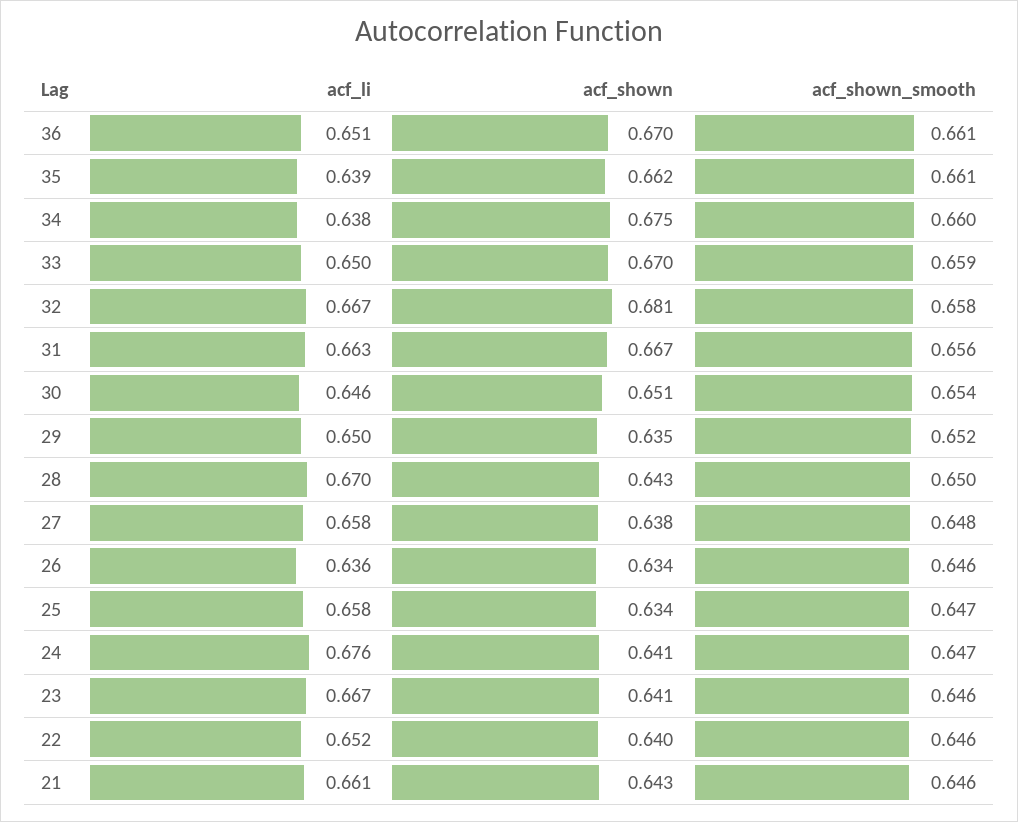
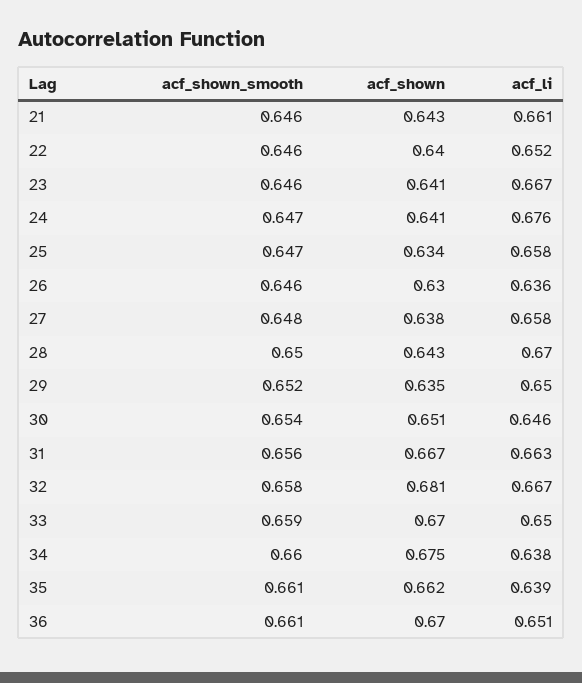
  {
    "acf_li": {
      "36": 0.651,
      "35": 0.639,
      "34": 0.638,
      "33": 0.65,
      "32": 0.667,
      "31": 0.663,
      "30": 0.646,
      "29": 0.65,
      "28": 0.67,
      "27": 0.658,
      "26": 0.636,
      "25": 0.658,
      "24": 0.676,
      "23": 0.667,
      "22": 0.652,
      "21": 0.661
    },
    "acf_shown": {
      "36": 0.67,
      "35": 0.662,
      "34": 0.675,
      "33": 0.67,
      "32": 0.681,
      "31": 0.667,
      "30": 0.651,
      "29": 0.635,
      "28": 0.643,
      "27": 0.638,
-     "26": 0.634,
+     "26": 0.63,
      "25": 0.634,
      "24": 0.641,
      "23": 0.641,
      "22": 0.64,
      "21": 0.643
    },
    "acf_shown_smooth": {
      "36": 0.661,
      "35": 0.661,
      "34": 0.66,
      "33": 0.659,
      "32": 0.658,
      "31": 0.656,
      "30": 0.654,
      "29": 0.652,
      "28": 0.65,
      "27": 0.648,
      "26": 0.646,
      "25": 0.647,
      "24": 0.647,
      "23": 0.646,
      "22": 0.646,
      "21": 0.646
    }
  }

